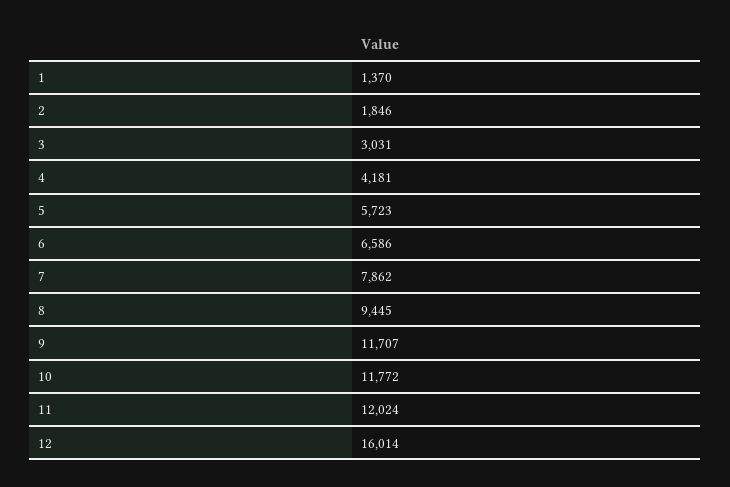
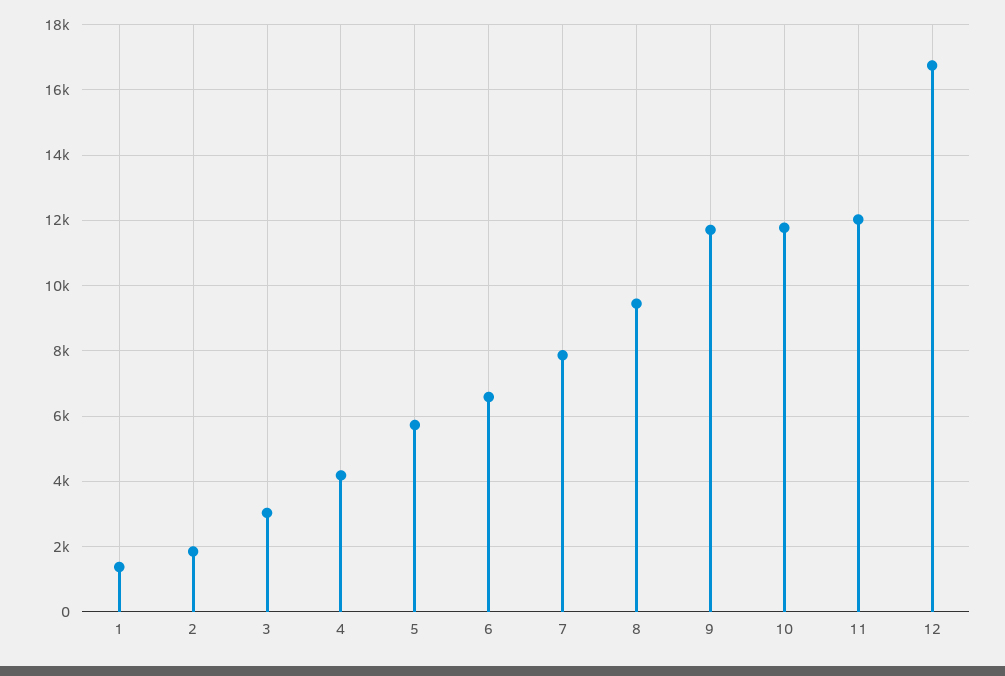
  {
    "1": 1370,
    "2": 1846,
    "3": 3031,
    "4": 4181,
    "5": 5723,
    "6": 6586,
    "7": 7862,
    "8": 9445,
    "9": 11707,
    "10": 11772,
    "11": 12024,
-   "12": 16014
+   "12": 16800
  }

